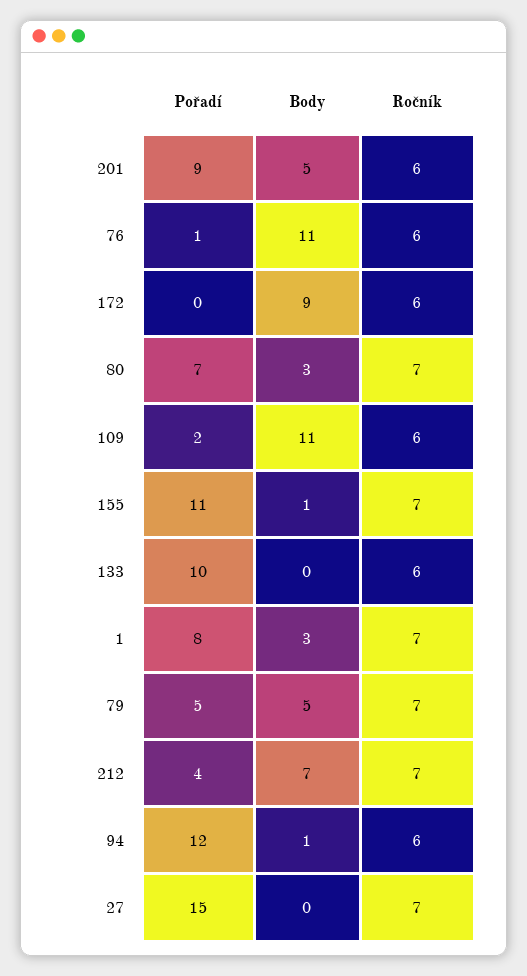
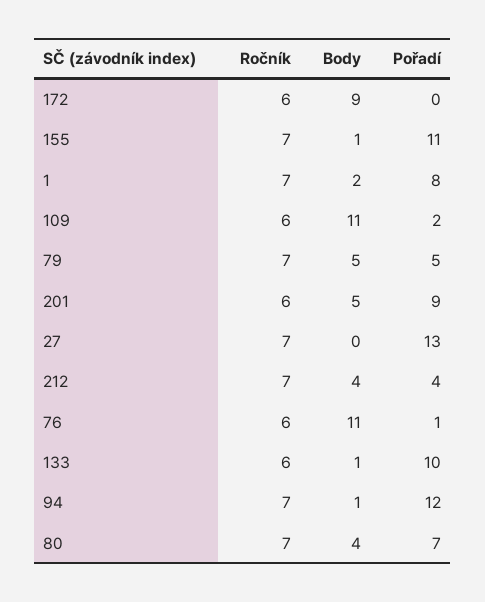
  {
    "Pořadí": {
      "201": 9,
      "76": 1,
      "172": 0,
      "80": 7,
      "109": 2,
      "155": 11,
      "133": 10,
      "1": 8,
      "79": 5,
      "212": 4,
      "94": 12,
-     "27": 15
+     "27": 13
    },
    "Body": {
      "201": 5,
      "76": 11,
      "172": 9,
-     "80": 3,
+     "80": 4,
      "109": 11,
      "155": 1,
-     "133": 0,
+     "133": 1,
-     "1": 3,
+     "1": 2,
      "79": 5,
-     "212": 7,
+     "212": 4,
      "94": 1,
      "27": 0
    },
    "Ročník": {
      "201": 6,
      "76": 6,
      "172": 6,
      "80": 7,
      "109": 6,
      "155": 7,
      "133": 6,
      "1": 7,
      "79": 7,
      "212": 7,
-     "94": 6,
+     "94": 7,
      "27": 7
    }
  }

